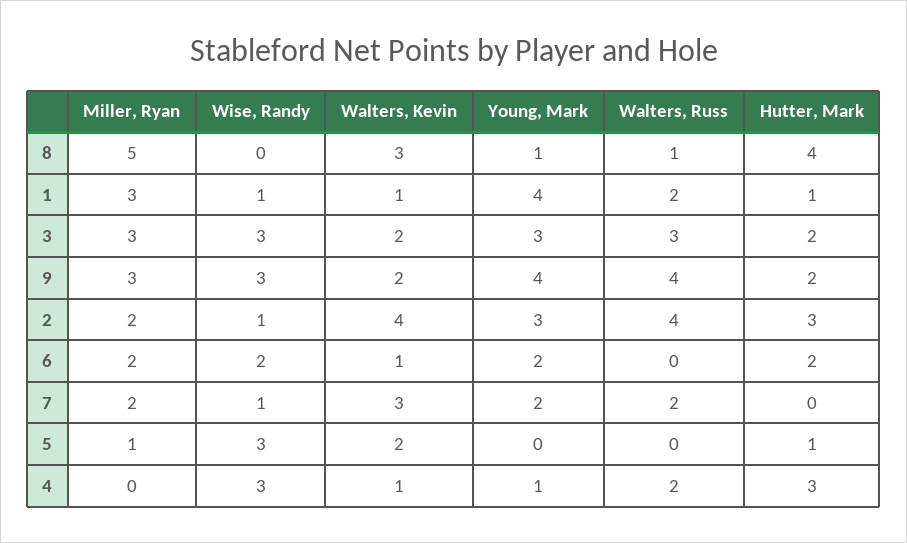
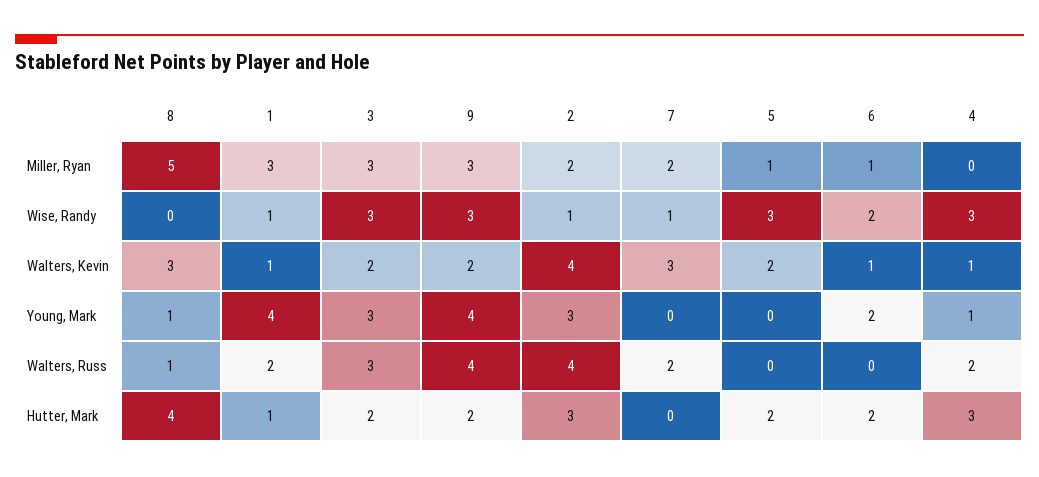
  {
    "Miller, Ryan": {
      "8": 5,
      "1": 3,
      "3": 3,
      "9": 3,
      "2": 2,
-     "6": 2,
+     "6": 1,
      "7": 2,
      "5": 1,
      "4": 0
    },
    "Wise, Randy": {
      "8": 0,
      "1": 1,
      "3": 3,
      "9": 3,
      "2": 1,
      "6": 2,
      "7": 1,
      "5": 3,
      "4": 3
    },
    "Walters, Kevin": {
      "8": 3,
      "1": 1,
      "3": 2,
      "9": 2,
      "2": 4,
      "6": 1,
      "7": 3,
      "5": 2,
      "4": 1
    },
    "Young, Mark": {
      "8": 1,
      "1": 4,
      "3": 3,
      "9": 4,
      "2": 3,
      "6": 2,
-     "7": 2,
+     "7": 0,
      "5": 0,
      "4": 1
    },
    "Walters, Russ": {
      "8": 1,
      "1": 2,
      "3": 3,
      "9": 4,
      "2": 4,
      "6": 0,
      "7": 2,
      "5": 0,
      "4": 2
    },
    "Hutter, Mark": {
      "8": 4,
      "1": 1,
      "3": 2,
      "9": 2,
      "2": 3,
      "6": 2,
      "7": 0,
-     "5": 1,
+     "5": 2,
      "4": 3
    }
  }

